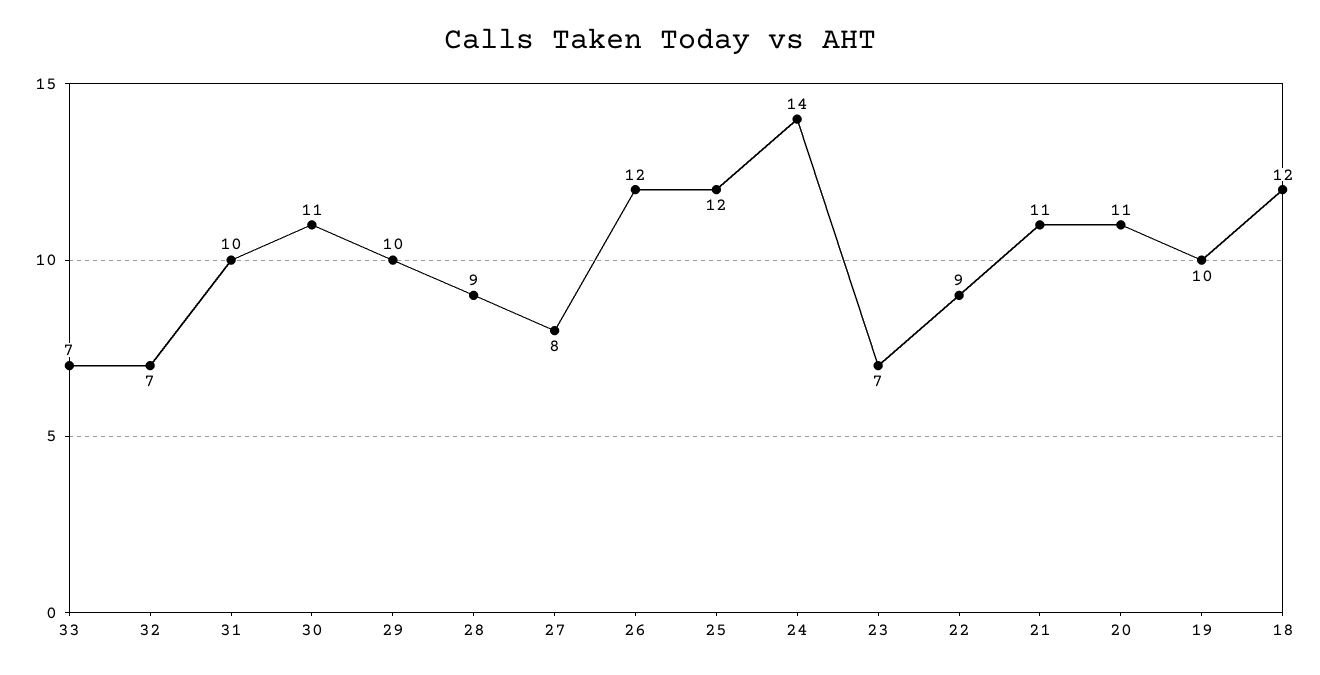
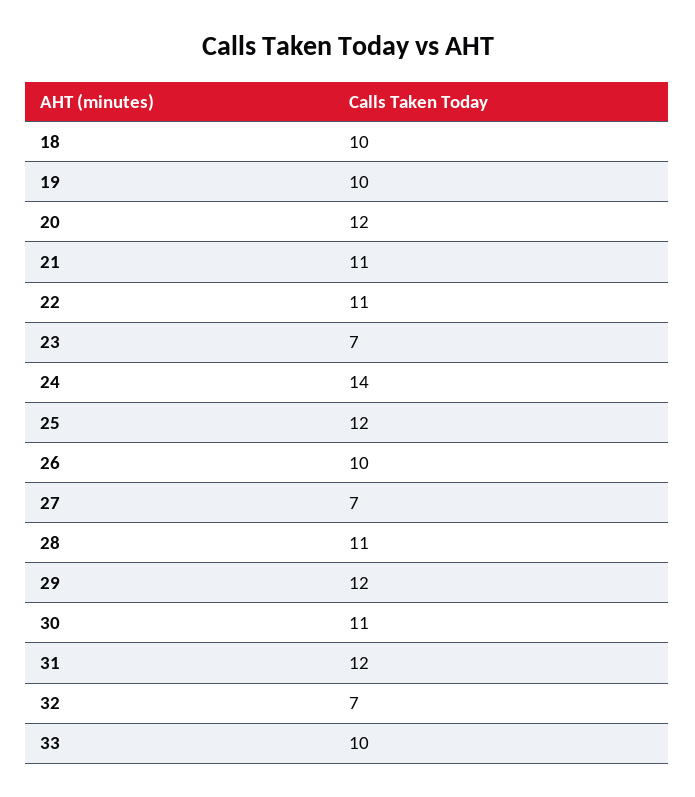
  {
-   "33": 7,
+   "33": 10,
    "32": 7,
-   "31": 10,
+   "31": 12,
    "30": 11,
-   "29": 10,
+   "29": 12,
-   "28": 9,
+   "28": 11,
-   "27": 8,
+   "27": 7,
-   "26": 12,
+   "26": 10,
    "25": 12,
    "24": 14,
    "23": 7,
-   "22": 9,
+   "22": 11,
    "21": 11,
-   "20": 11,
+   "20": 12,
    "19": 10,
-   "18": 12
+   "18": 10
  }

